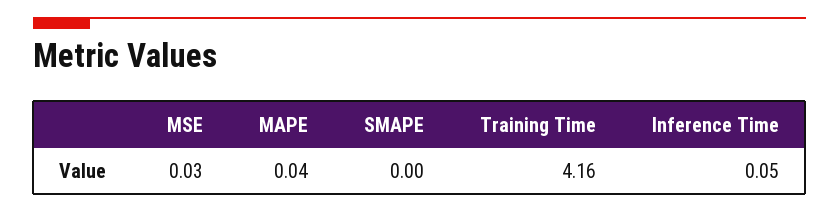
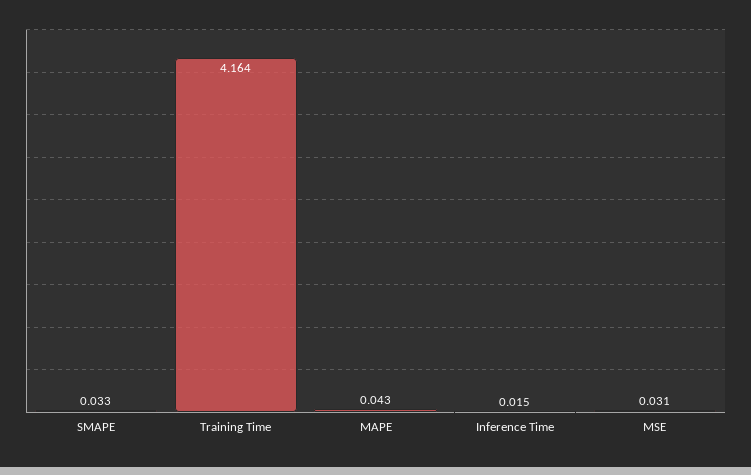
  {
    "MSE": 0.031,
    "MAPE": 0.043,
-   "SMAPE": 0,
+   "SMAPE": 0.033,
    "Training Time": 4.164,
-   "Inference Time": 0.05
+   "Inference Time": 0.015
  }

